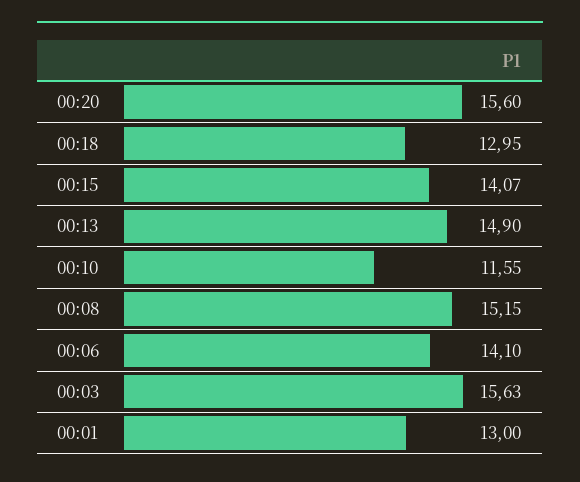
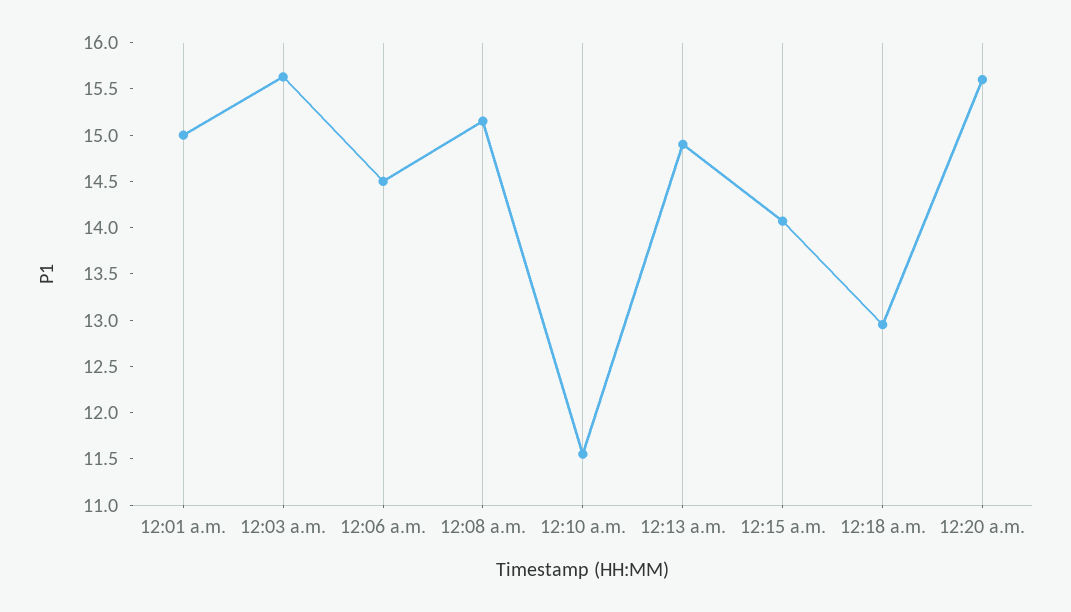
  {
    "00:20": 15.6,
    "00:18": 12.95,
    "00:15": 14.07,
    "00:13": 14.9,
    "00:10": 11.55,
    "00:08": 15.15,
-   "00:06": 14.1,
+   "00:06": 14.5,
    "00:03": 15.63,
-   "00:01": 13
+   "00:01": 15
  }

